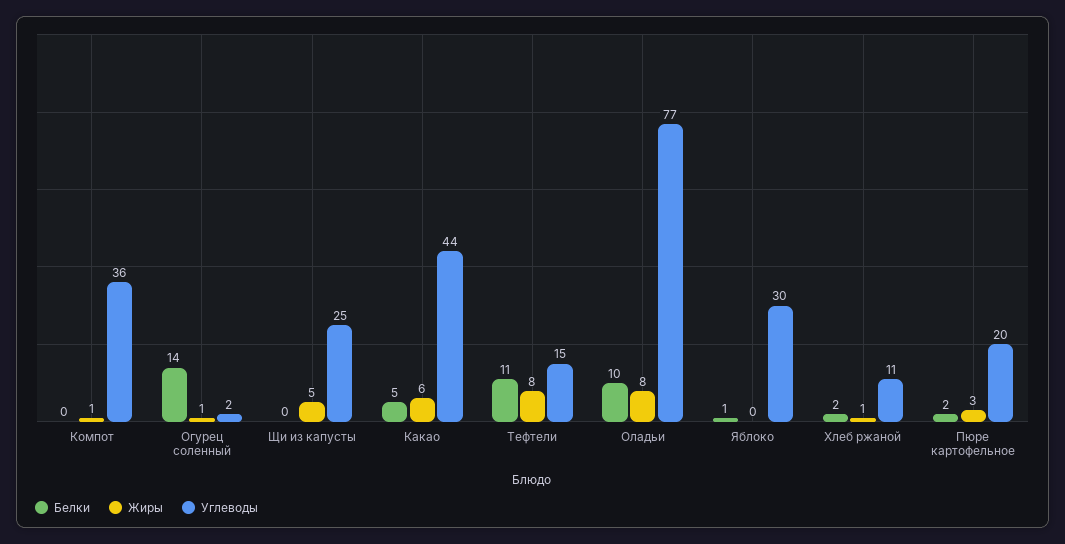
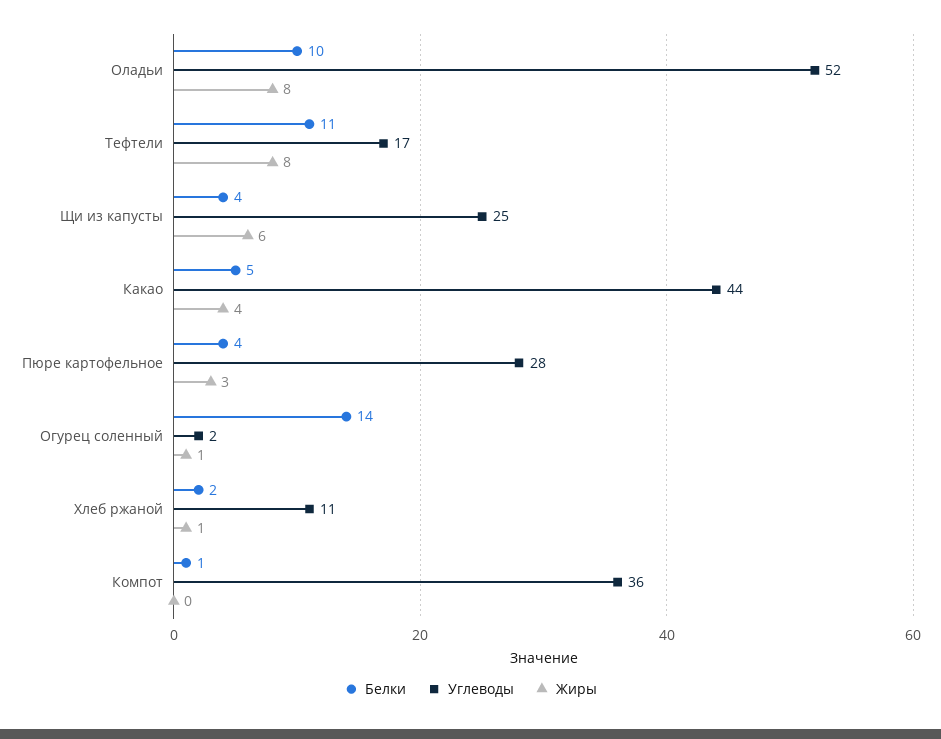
  {
    "Белки": {
-     "Компот": 0,
+     "Компот": 1,
      "Огурец соленный": 14,
-     "Щи из капусты": 0,
+     "Щи из капусты": 4,
      "Какао": 5,
      "Тефтели": 11,
      "Оладьи": 10,
-     "Яблоко": 1,
      "Хлеб ржаной": 2,
-     "Пюре картофельное": 2
+     "Пюре картофельное": 4
    },
    "Жиры": {
-     "Компот": 1,
+     "Компот": 0,
      "Огурец соленный": 1,
-     "Щи из капусты": 5,
+     "Щи из капусты": 6,
-     "Какао": 6,
+     "Какао": 4,
      "Тефтели": 8,
      "Оладьи": 8,
-     "Яблоко": 0,
      "Хлеб ржаной": 1,
      "Пюре картофельное": 3
    },
    "Углеводы": {
      "Компот": 36,
      "Огурец соленный": 2,
      "Щи из капусты": 25,
      "Какао": 44,
-     "Тефтели": 15,
+     "Тефтели": 17,
-     "Оладьи": 77,
+     "Оладьи": 52,
-     "Яблоко": 30,
      "Хлеб ржаной": 11,
-     "Пюре картофельное": 20
+     "Пюре картофельное": 28
    }
  }

